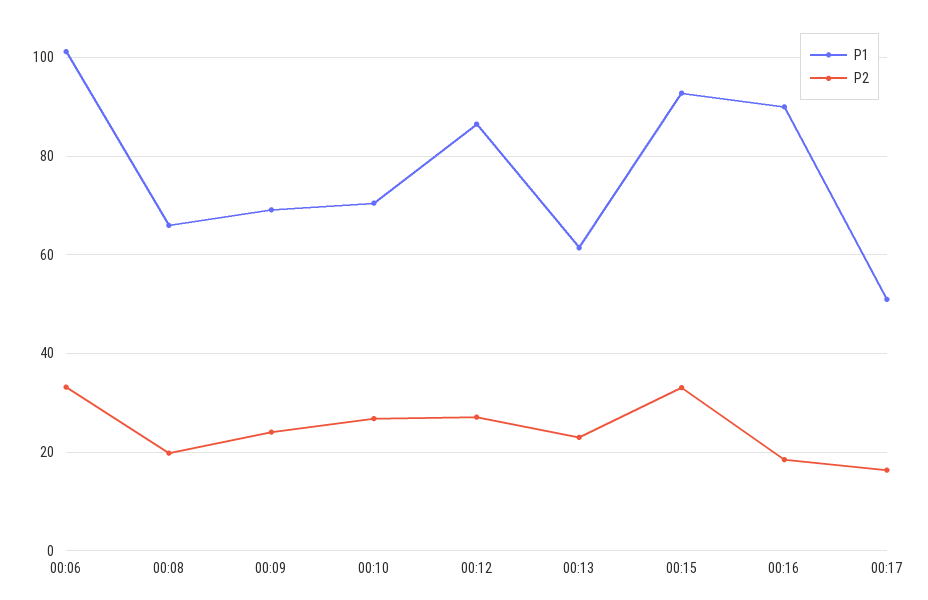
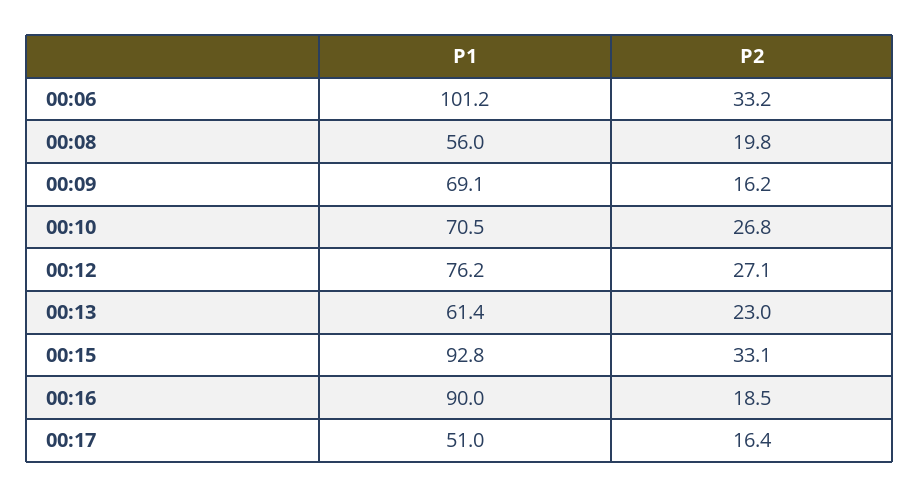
  {
    "P1": {
      "00:06": 101.2,
-     "00:08": 66,
+     "00:08": 56,
      "00:09": 69.1,
      "00:10": 70.5,
-     "00:12": 86,
+     "00:12": 76.2,
      "00:13": 61.4,
      "00:15": 92.8,
      "00:16": 90,
      "00:17": 51
    },
    "P2": {
      "00:06": 33.2,
      "00:08": 19.8,
-     "00:09": 24,
+     "00:09": 16.2,
      "00:10": 26.8,
      "00:12": 27.1,
      "00:13": 23,
      "00:15": 33.1,
      "00:16": 18.5,
      "00:17": 16.4
    }
  }

